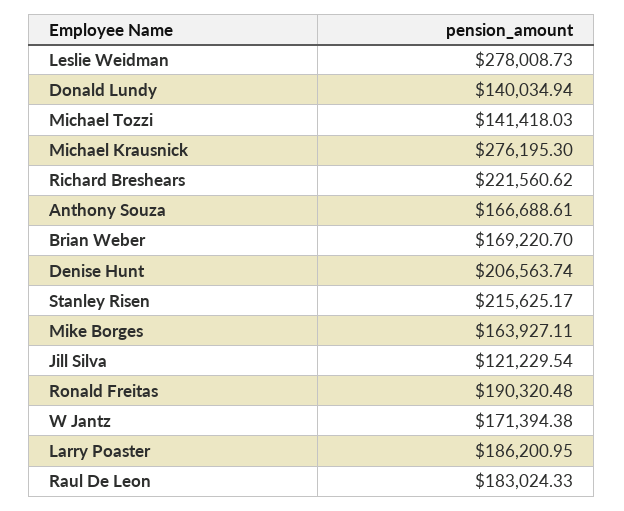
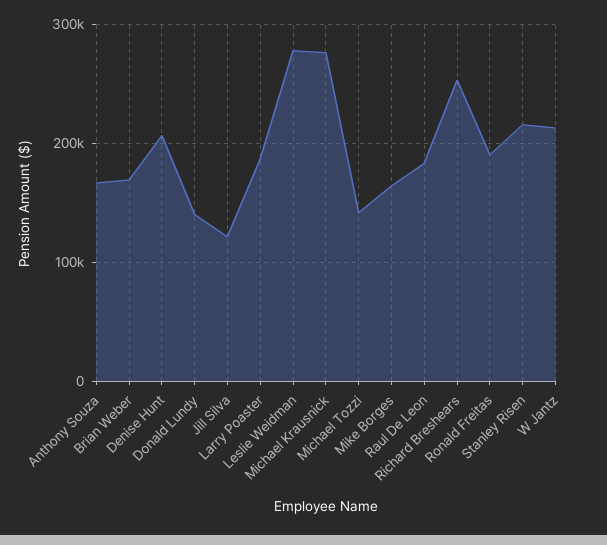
  {
    "Leslie Weidman": 278008.73,
    "Donald Lundy": 140034.94,
    "Michael Tozzi": 141418.03,
    "Michael Krausnick": 276195.3,
-   "Richard Breshears": 221560.62,
+   "Richard Breshears": 250000,
    "Anthony Souza": 166688.61,
    "Brian Weber": 169220.7,
    "Denise Hunt": 206563.74,
    "Stanley Risen": 215625.17,
    "Mike Borges": 163927.11,
    "Jill Silva": 121229.54,
    "Ronald Freitas": 190320.48,
-   "W Jantz": 171394.38,
+   "W Jantz": 210000,
    "Larry Poaster": 186200.95,
    "Raul De Leon": 183024.33
  }

